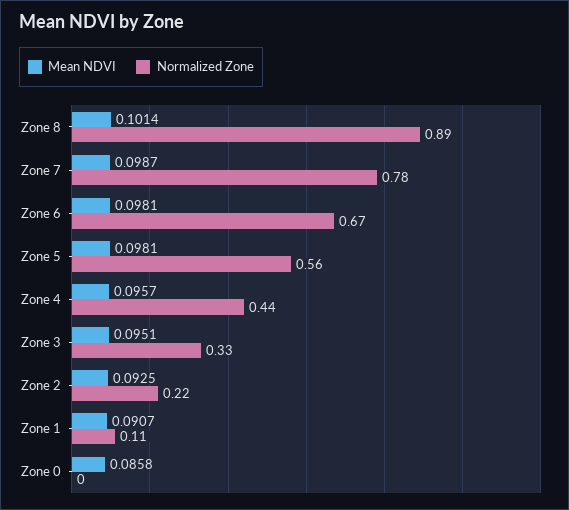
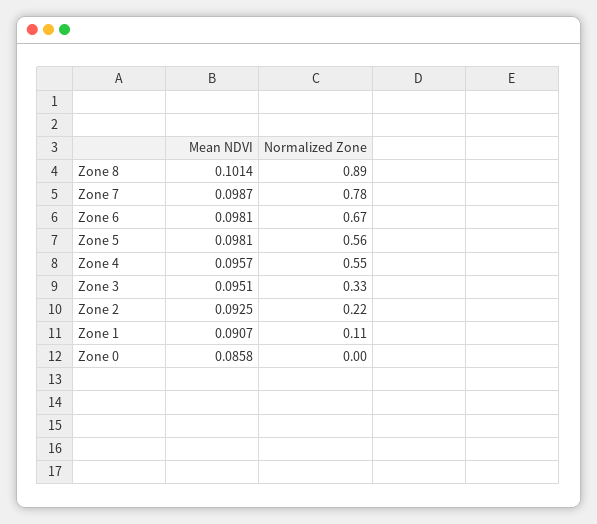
  {
    "Mean NDVI": {
      "Zone 8": 0.1014,
      "Zone 7": 0.0987,
      "Zone 6": 0.0981,
      "Zone 5": 0.0981,
      "Zone 4": 0.0957,
      "Zone 3": 0.0951,
      "Zone 2": 0.0925,
      "Zone 1": 0.0907,
      "Zone 0": 0.0858
    },
    "Normalized Zone": {
      "Zone 8": 0.89,
      "Zone 7": 0.78,
      "Zone 6": 0.67,
      "Zone 5": 0.56,
-     "Zone 4": 0.44,
+     "Zone 4": 0.55,
      "Zone 3": 0.33,
      "Zone 2": 0.22,
      "Zone 1": 0.11,
      "Zone 0": 0
    }
  }

